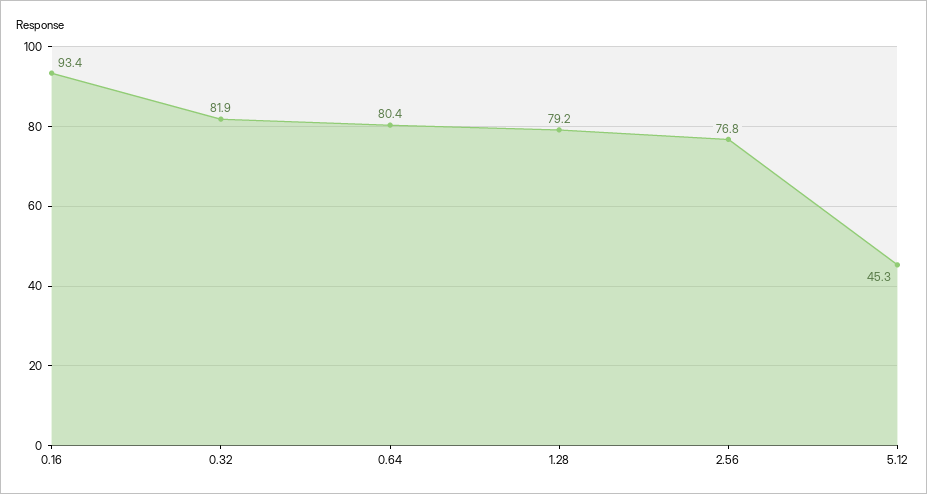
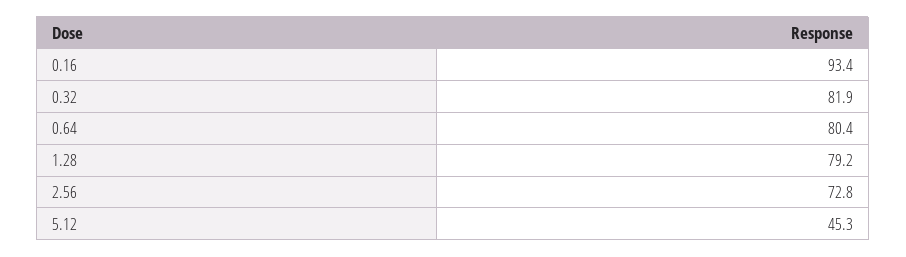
  {
    "0.16": 93.4,
    "0.32": 81.9,
    "0.64": 80.4,
    "1.28": 79.2,
-   "2.56": 76.8,
+   "2.56": 72.8,
    "5.12": 45.3
  }

